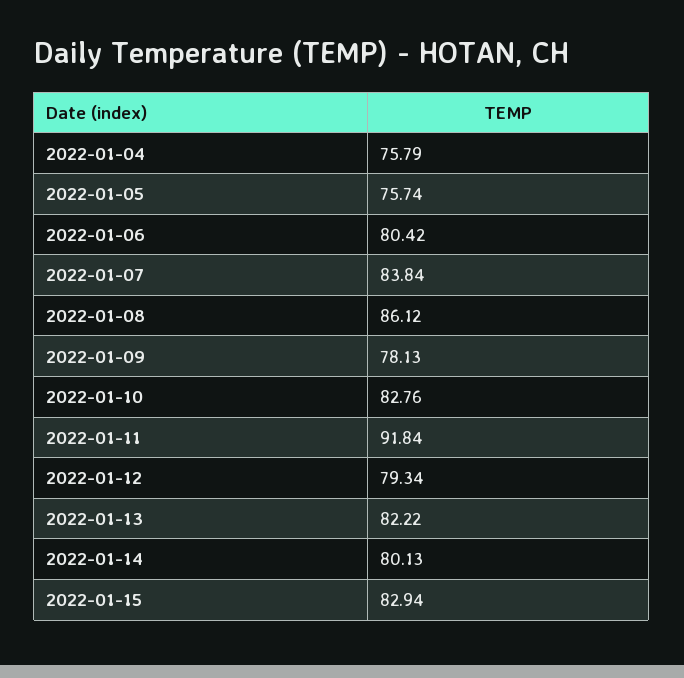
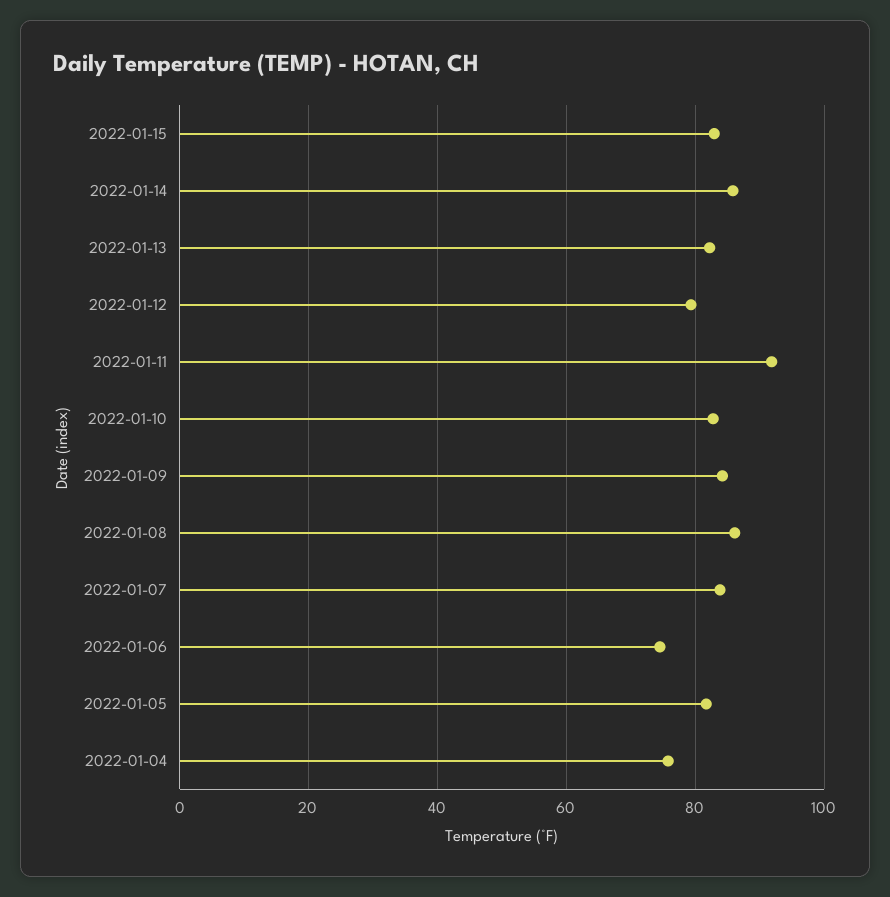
  {
    "2022-01-04": 75.79,
-   "2022-01-05": 75.74,
+   "2022-01-05": 82,
-   "2022-01-06": 80.42,
+   "2022-01-06": 74,
    "2022-01-07": 83.84,
    "2022-01-08": 86.12,
-   "2022-01-09": 78.13,
+   "2022-01-09": 84,
    "2022-01-10": 82.76,
    "2022-01-11": 91.84,
    "2022-01-12": 79.34,
    "2022-01-13": 82.22,
-   "2022-01-14": 80.13,
+   "2022-01-14": 86,
    "2022-01-15": 82.94
  }

